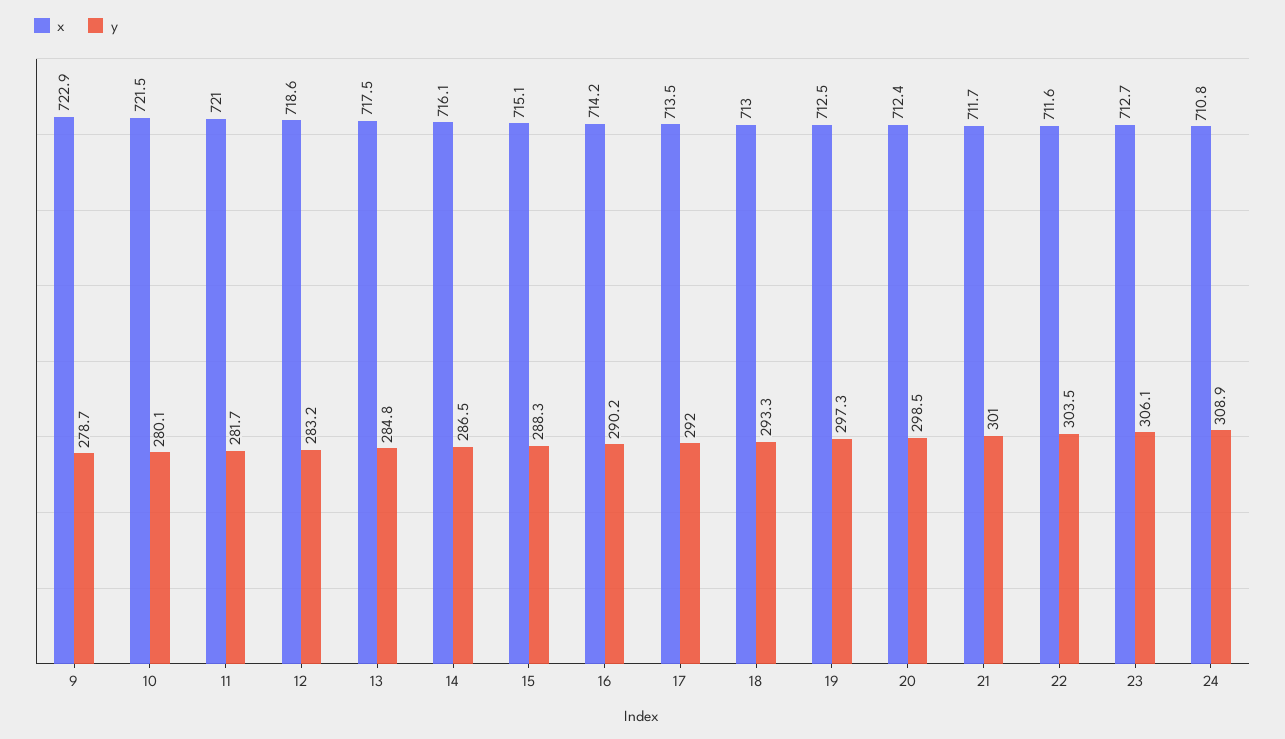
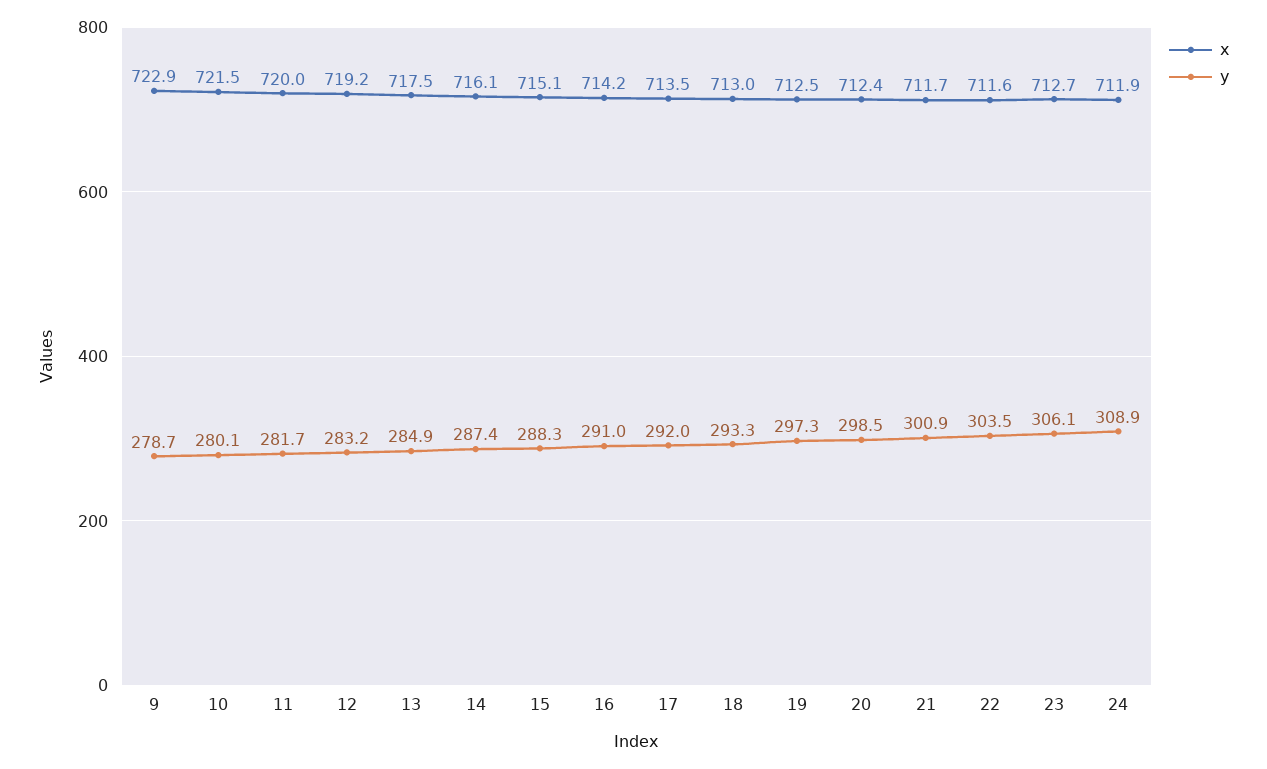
  {
    "x": {
      "9": 722.9,
      "10": 721.5,
-     "11": 721,
+     "11": 720,
-     "12": 718.6,
+     "12": 719.2,
      "13": 717.5,
      "14": 716.1,
      "15": 715.1,
      "16": 714.2,
      "17": 713.5,
      "18": 713,
      "19": 712.5,
      "20": 712.4,
      "21": 711.7,
      "22": 711.6,
      "23": 712.7,
-     "24": 710.8
+     "24": 711.9
    },
    "y": {
      "9": 278.7,
      "10": 280.1,
      "11": 281.7,
      "12": 283.2,
-     "13": 284.8,
+     "13": 284.9,
-     "14": 286.5,
+     "14": 287.4,
      "15": 288.3,
-     "16": 290.2,
+     "16": 291,
      "17": 292,
      "18": 293.3,
      "19": 297.3,
      "20": 298.5,
-     "21": 301,
+     "21": 300.9,
      "22": 303.5,
      "23": 306.1,
      "24": 308.9
    }
  }

